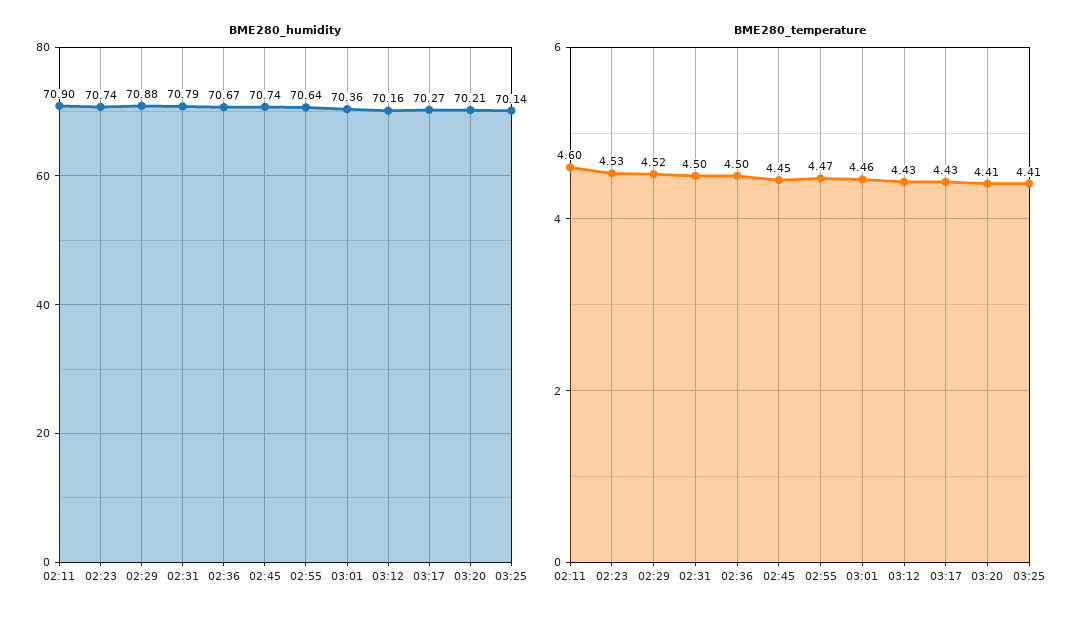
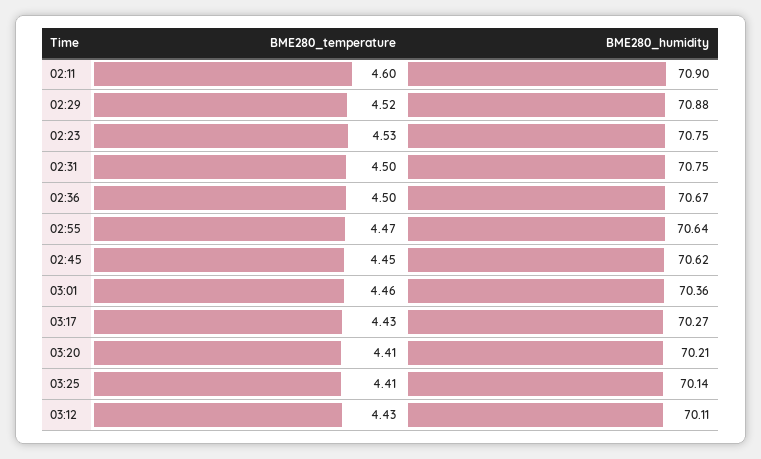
  {
    "BME280_humidity": {
      "02:11": 70.9,
-     "02:23": 70.74,
+     "02:23": 70.75,
      "02:29": 70.88,
-     "02:31": 70.79,
+     "02:31": 70.75,
      "02:36": 70.67,
-     "02:45": 70.74,
+     "02:45": 70.62,
      "02:55": 70.64,
      "03:01": 70.36,
-     "03:12": 70.16,
+     "03:12": 70.11,
      "03:17": 70.27,
      "03:20": 70.21,
      "03:25": 70.14
    },
    "BME280_temperature": {
      "02:11": 4.6,
      "02:23": 4.53,
      "02:29": 4.52,
      "02:31": 4.5,
      "02:36": 4.5,
      "02:45": 4.45,
      "02:55": 4.47,
      "03:01": 4.46,
      "03:12": 4.43,
      "03:17": 4.43,
      "03:20": 4.41,
      "03:25": 4.41
    }
  }

